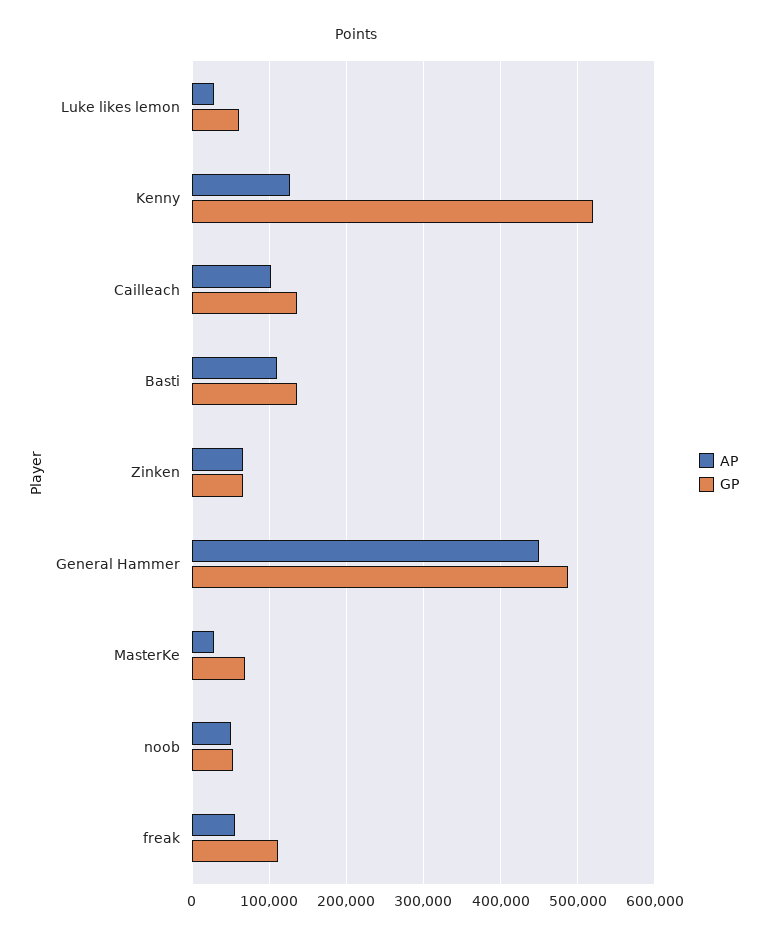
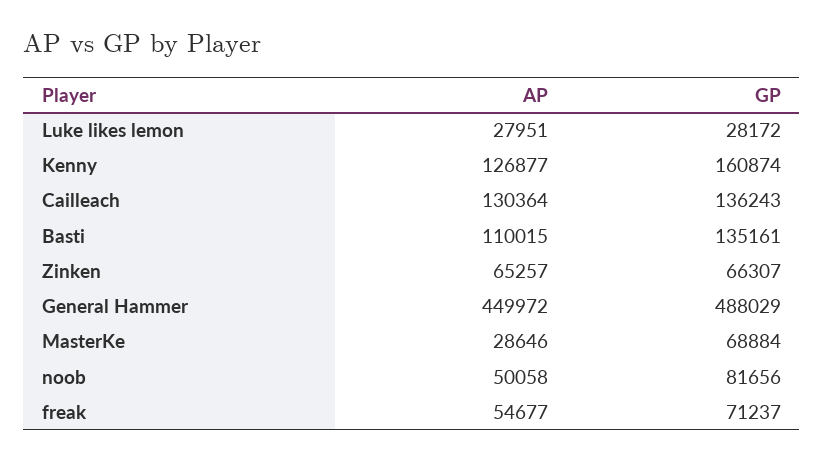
  {
    "AP": {
      "Luke likes lemon": 27951,
      "Kenny": 126877,
-     "Cailleach": 100000,
+     "Cailleach": 130364,
      "Basti": 110015,
      "Zinken": 65257,
      "General Hammer": 449972,
      "MasterKe": 28646,
      "noob": 50058,
      "freak": 54677
    },
    "GP": {
-     "Luke likes lemon": 60000,
+     "Luke likes lemon": 28172,
-     "Kenny": 520000,
+     "Kenny": 160874,
      "Cailleach": 136243,
      "Basti": 135161,
      "Zinken": 66307,
      "General Hammer": 488029,
      "MasterKe": 68884,
-     "noob": 50000,
+     "noob": 81656,
-     "freak": 110000
+     "freak": 71237
    }
  }

